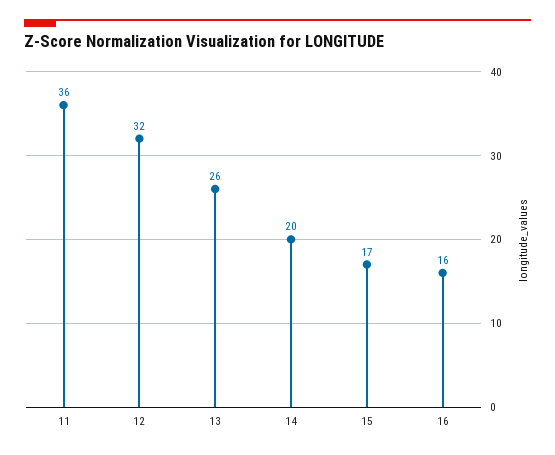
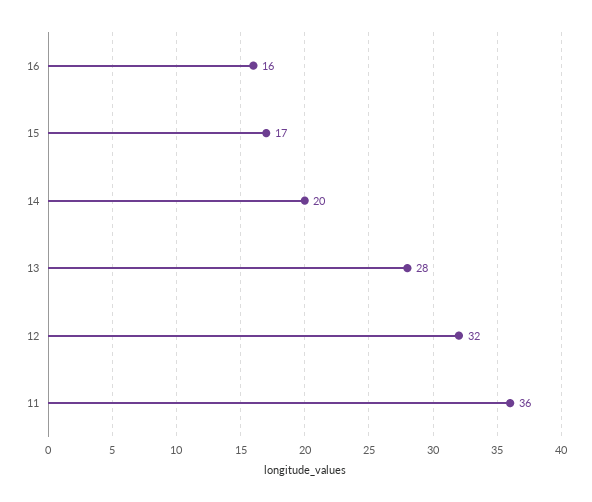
  {
    "11": 36,
    "12": 32,
-   "13": 26,
+   "13": 28,
    "14": 20,
    "15": 17,
    "16": 16
  }

